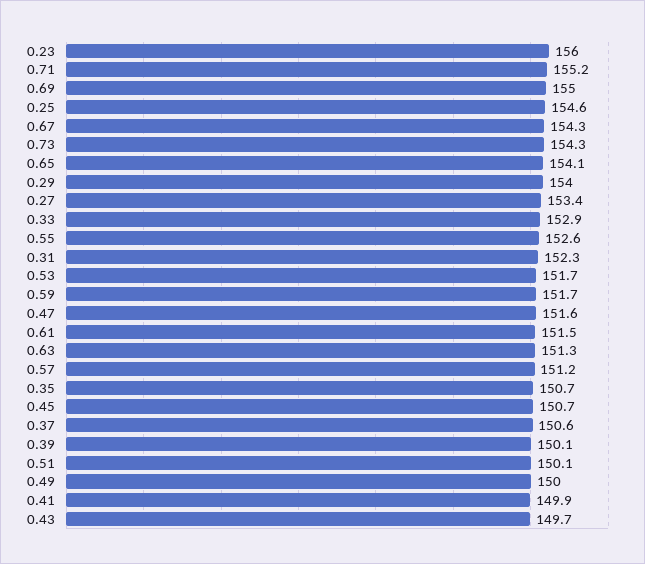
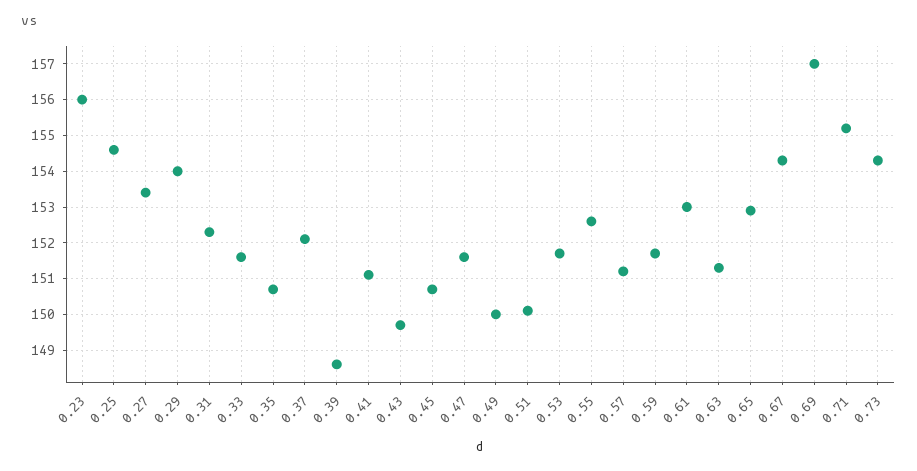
  {
    "0.23": 156,
    "0.71": 155.2,
-   "0.69": 155,
+   "0.69": 157,
    "0.25": 154.6,
    "0.67": 154.3,
    "0.73": 154.3,
-   "0.65": 154.1,
+   "0.65": 153,
    "0.29": 154,
    "0.27": 153.4,
-   "0.33": 152.9,
+   "0.33": 151.5,
    "0.55": 152.6,
    "0.31": 152.3,
    "0.53": 151.7,
    "0.59": 151.7,
    "0.47": 151.6,
-   "0.61": 151.5,
+   "0.61": 153,
    "0.63": 151.3,
    "0.57": 151.2,
    "0.35": 150.7,
    "0.45": 150.7,
-   "0.37": 150.6,
+   "0.37": 152,
-   "0.39": 150.1,
+   "0.39": 148.5,
    "0.51": 150.1,
    "0.49": 150,
-   "0.41": 149.9,
+   "0.41": 151,
    "0.43": 149.7
  }

